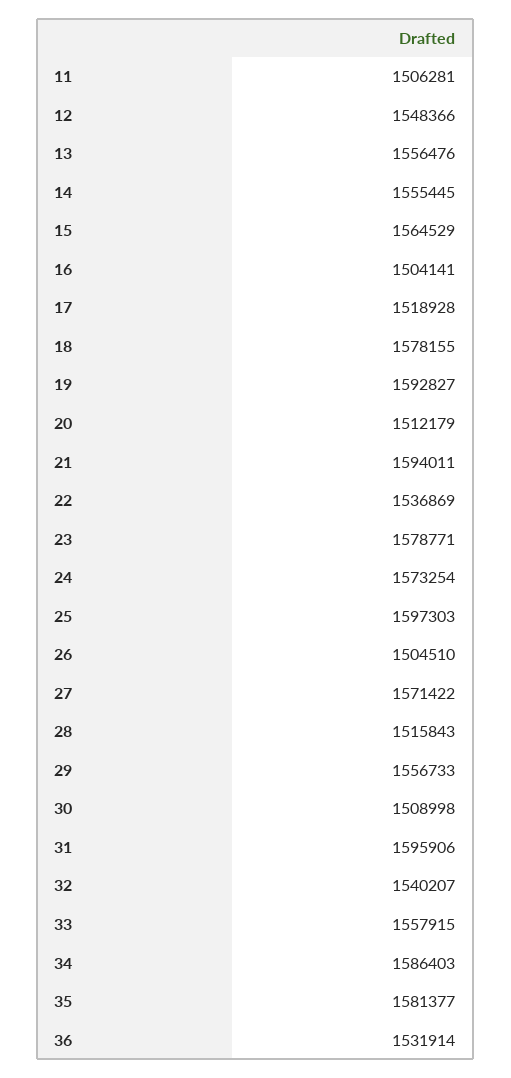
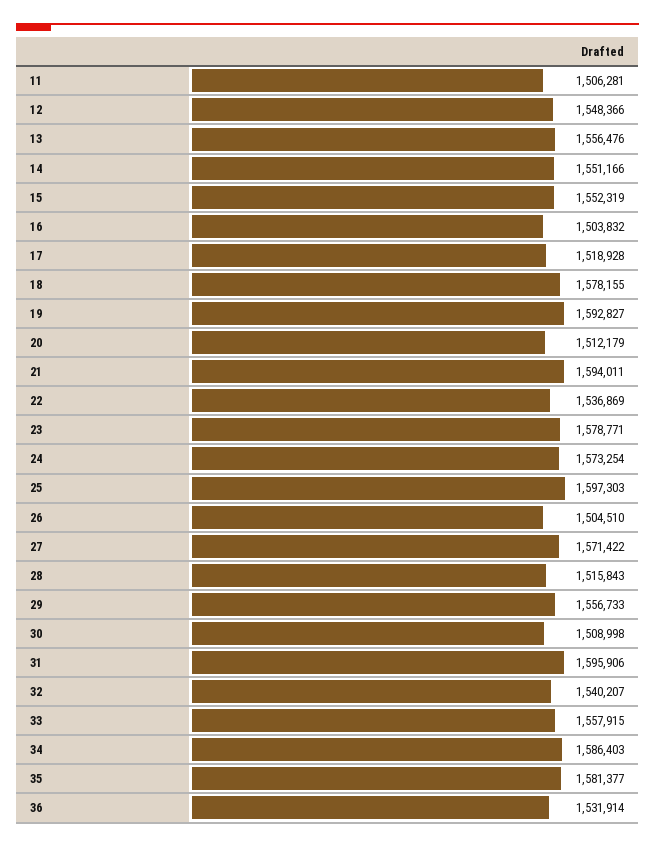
  {
    "11": 1506281,
    "12": 1548366,
    "13": 1556476,
-   "14": 1555445,
+   "14": 1551166,
-   "15": 1564529,
+   "15": 1552319,
-   "16": 1504141,
+   "16": 1503832,
    "17": 1518928,
    "18": 1578155,
    "19": 1592827,
    "20": 1512179,
    "21": 1594011,
    "22": 1536869,
    "23": 1578771,
    "24": 1573254,
    "25": 1597303,
    "26": 1504510,
    "27": 1571422,
    "28": 1515843,
    "29": 1556733,
    "30": 1508998,
    "31": 1595906,
    "32": 1540207,
    "33": 1557915,
    "34": 1586403,
    "35": 1581377,
    "36": 1531914
  }

